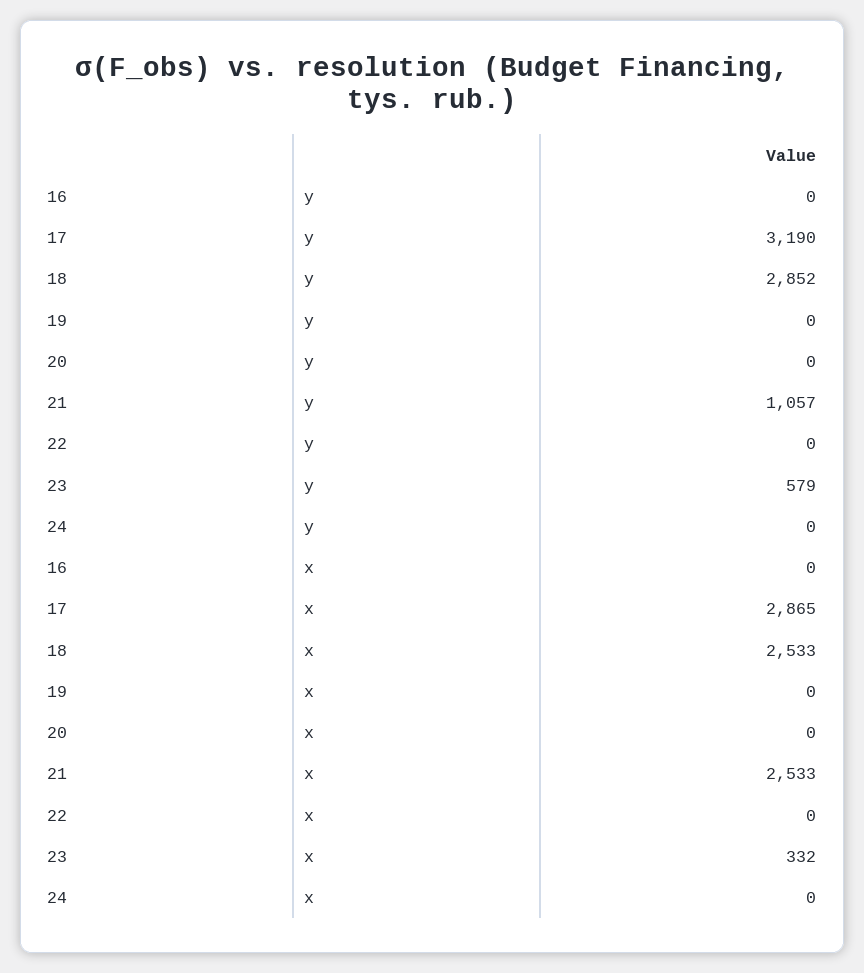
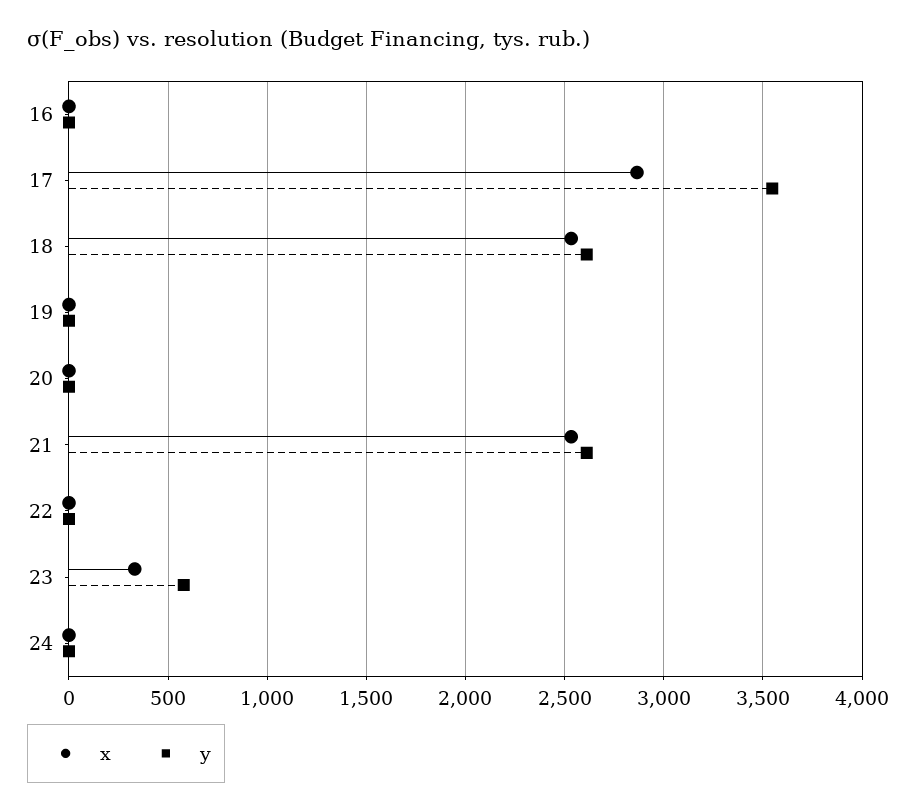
  {
    "y": {
      "16": 0,
-     "17": 3190,
+     "17": 3550,
-     "18": 2852,
+     "18": 2600,
      "19": 0,
      "20": 0,
-     "21": 1057,
+     "21": 2600,
      "22": 0,
      "23": 579,
      "24": 0
    },
    "x": {
      "16": 0,
      "17": 2865,
      "18": 2533,
      "19": 0,
      "20": 0,
      "21": 2533,
      "22": 0,
      "23": 332,
      "24": 0
    }
  }

